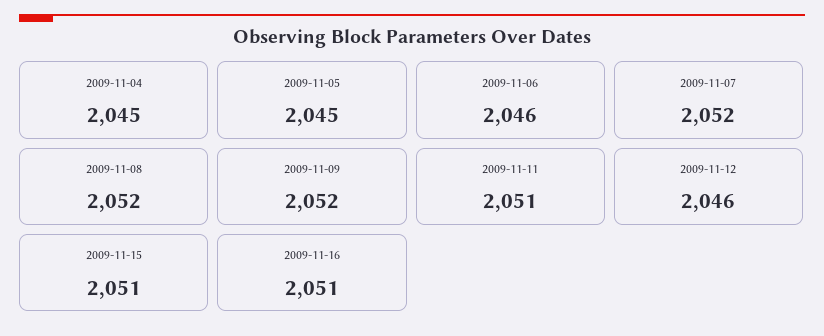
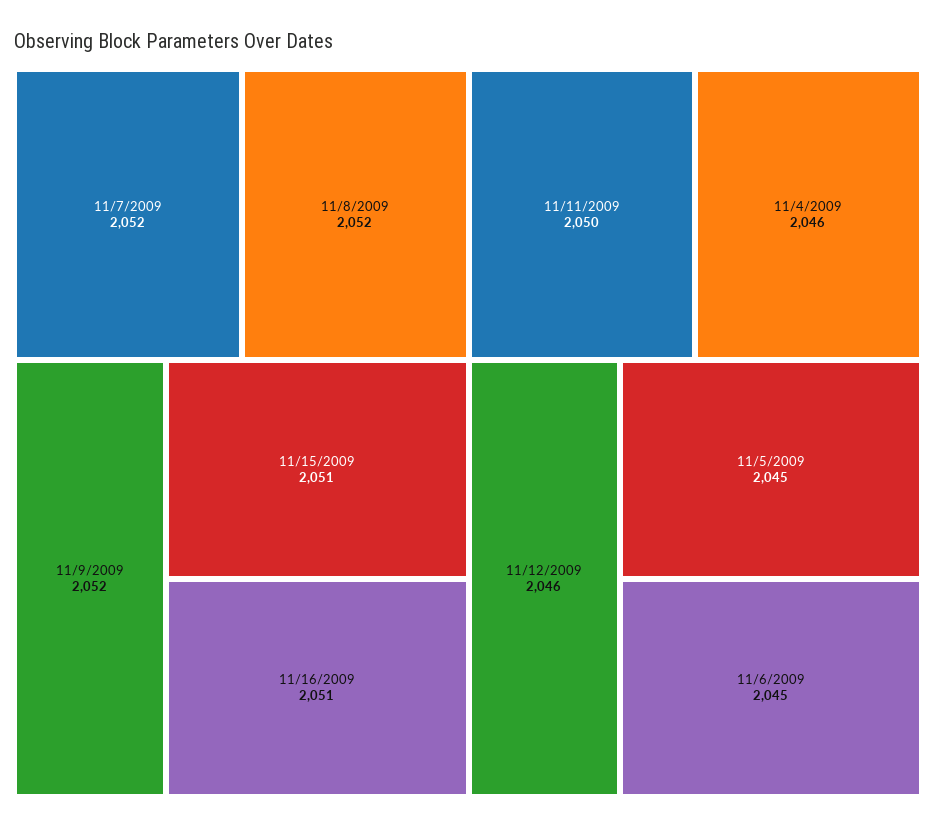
  {
-   "2009-11-04": 2045,
+   "2009-11-04": 2046,
    "2009-11-05": 2045,
-   "2009-11-06": 2046,
+   "2009-11-06": 2045,
    "2009-11-07": 2052,
    "2009-11-08": 2052,
    "2009-11-09": 2052,
-   "2009-11-11": 2051,
+   "2009-11-11": 2050,
    "2009-11-12": 2046,
    "2009-11-15": 2051,
    "2009-11-16": 2051
  }

